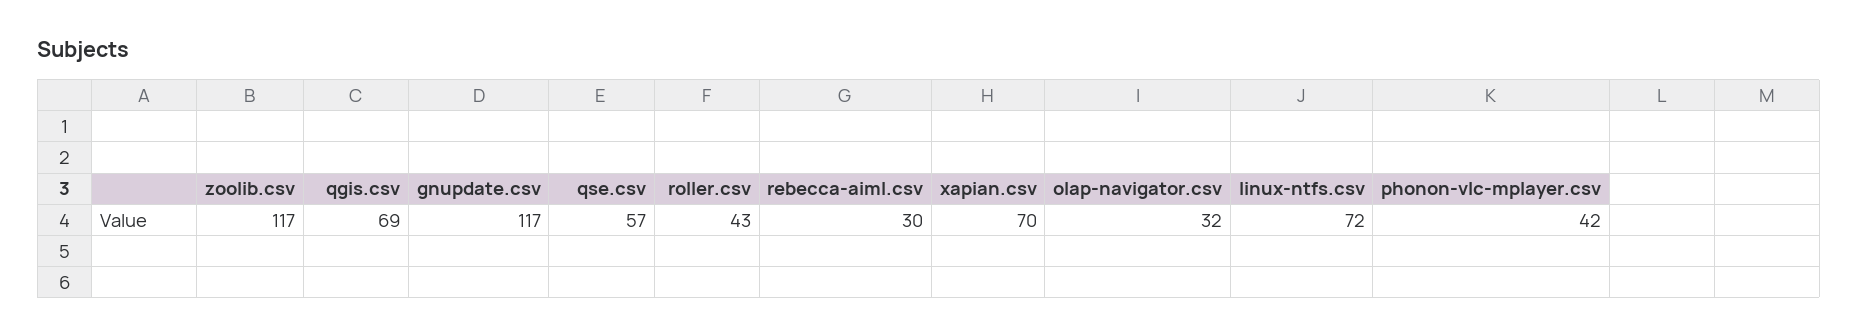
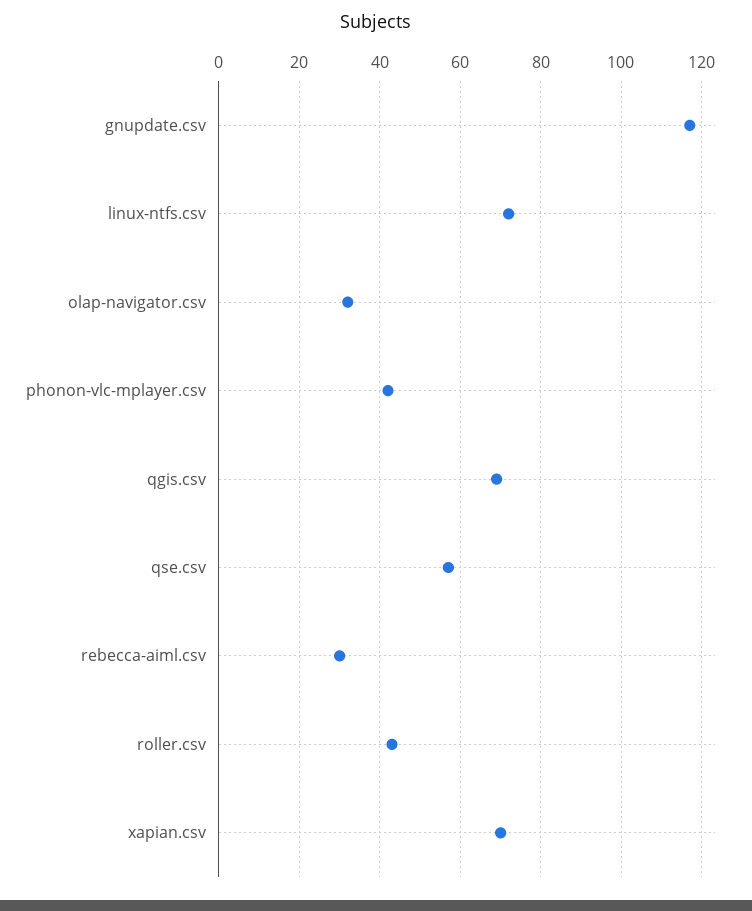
  {
-   "zoolib.csv": 117,
    "qgis.csv": 69,
    "gnupdate.csv": 117,
    "qse.csv": 57,
    "roller.csv": 43,
    "rebecca-aiml.csv": 30,
    "xapian.csv": 70,
    "olap-navigator.csv": 32,
    "linux-ntfs.csv": 72,
    "phonon-vlc-mplayer.csv": 42
  }

